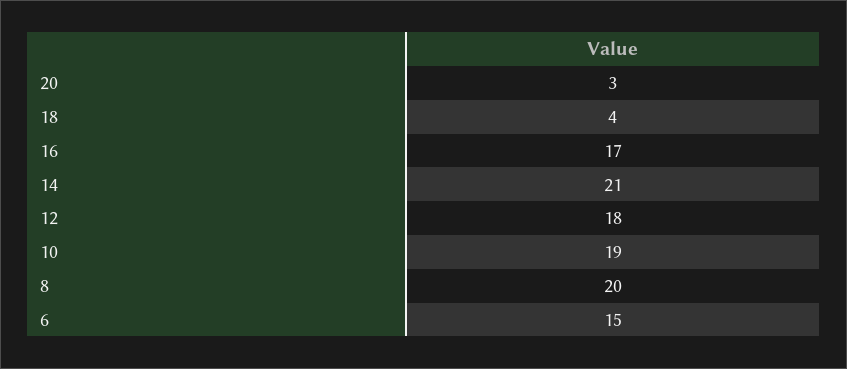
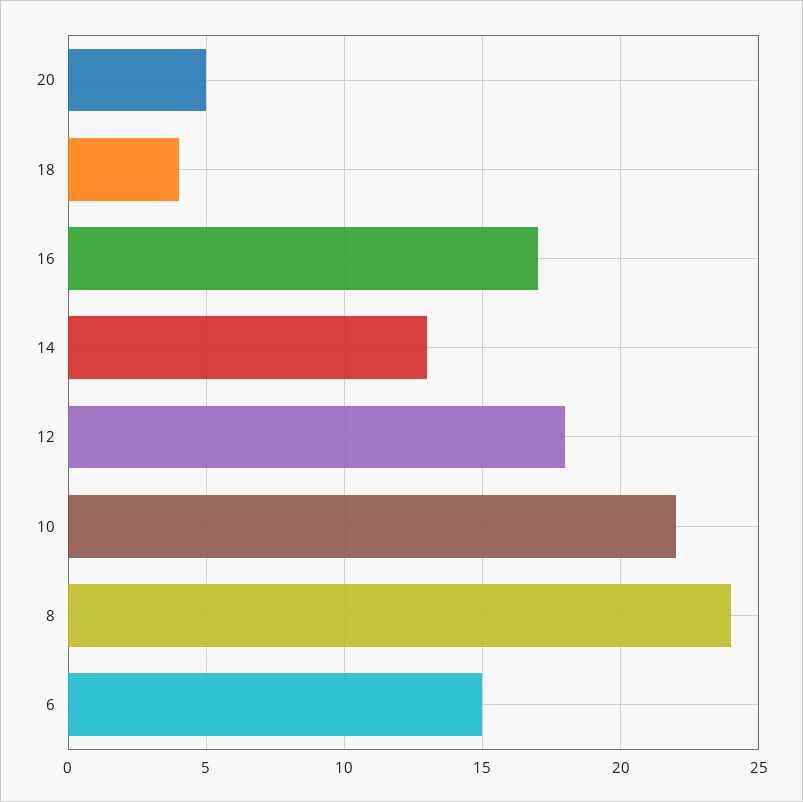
  {
-   "20": 3,
+   "20": 5,
    "18": 4,
    "16": 17,
-   "14": 21,
+   "14": 13,
    "12": 18,
-   "10": 19,
+   "10": 22,
-   "8": 20,
+   "8": 24,
    "6": 15
  }

